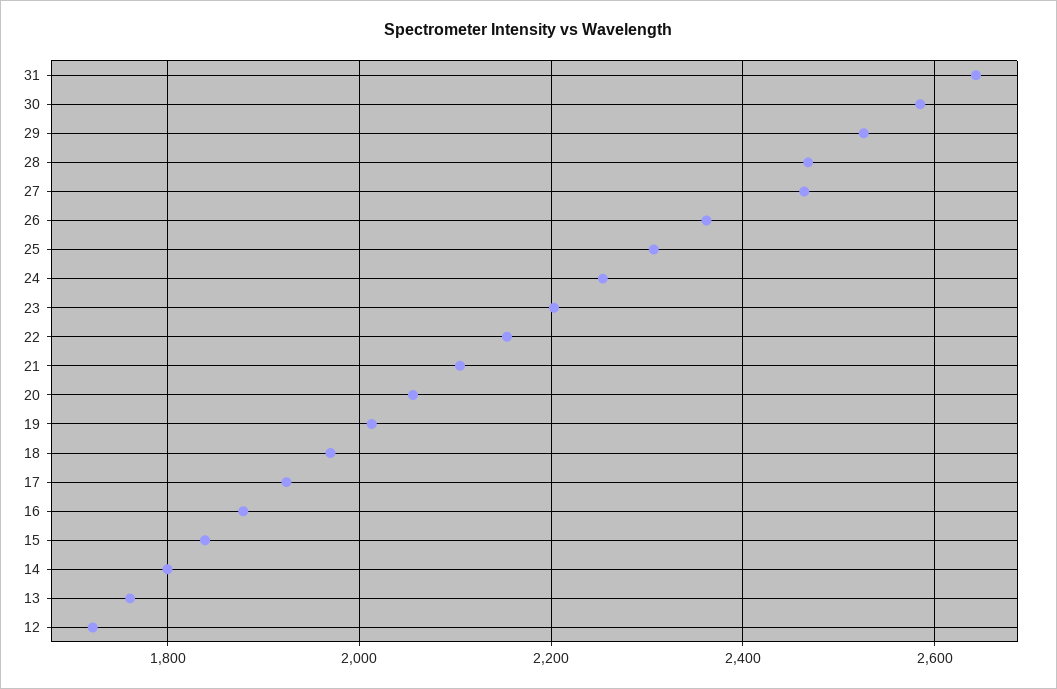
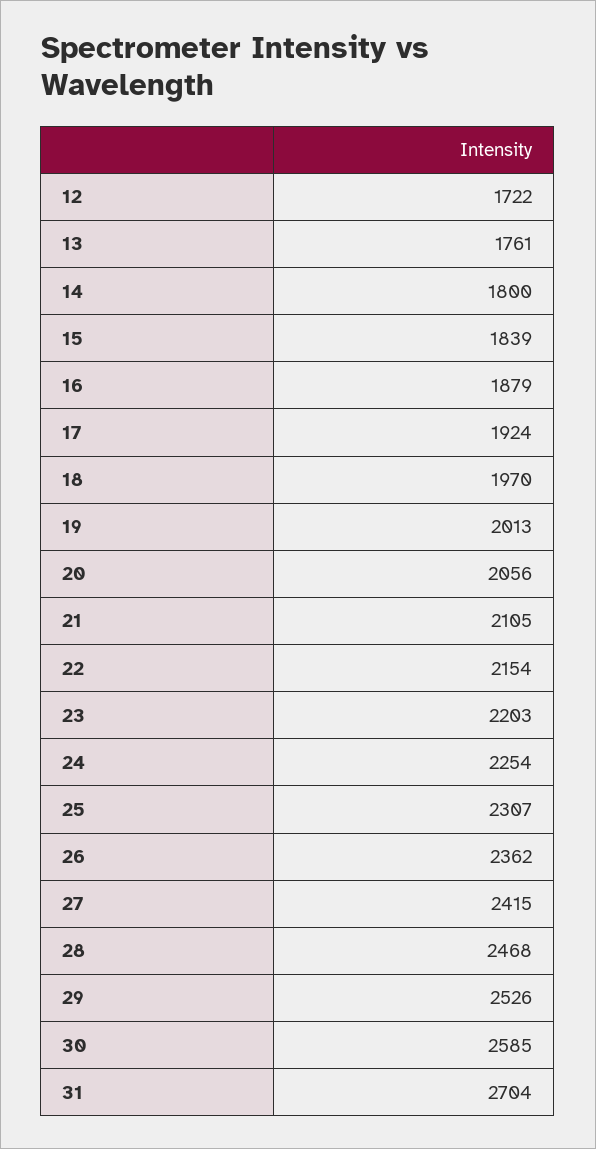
  {
-   "31": 2640,
+   "31": 2704,
    "30": 2585,
    "29": 2526,
    "28": 2468,
-   "27": 2460,
+   "27": 2415,
    "26": 2362,
    "25": 2307,
    "24": 2254,
    "23": 2203,
    "22": 2154,
    "21": 2105,
    "20": 2056,
    "19": 2013,
    "18": 1970,
    "17": 1924,
    "16": 1879,
    "15": 1839,
    "14": 1800,
    "13": 1761,
    "12": 1722
  }

